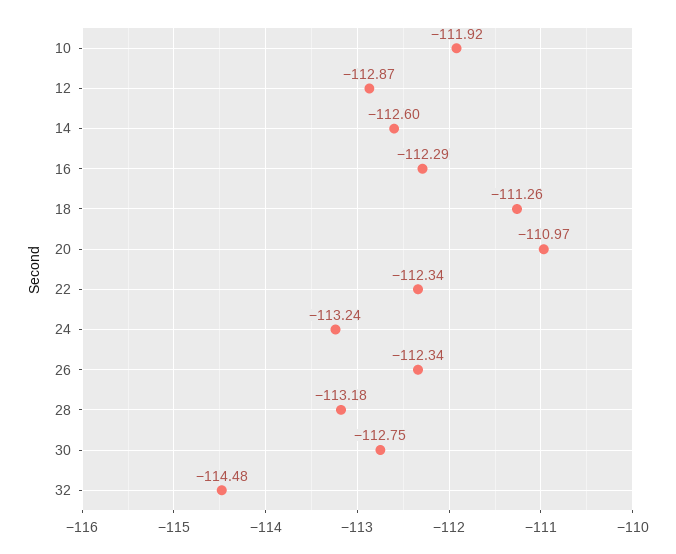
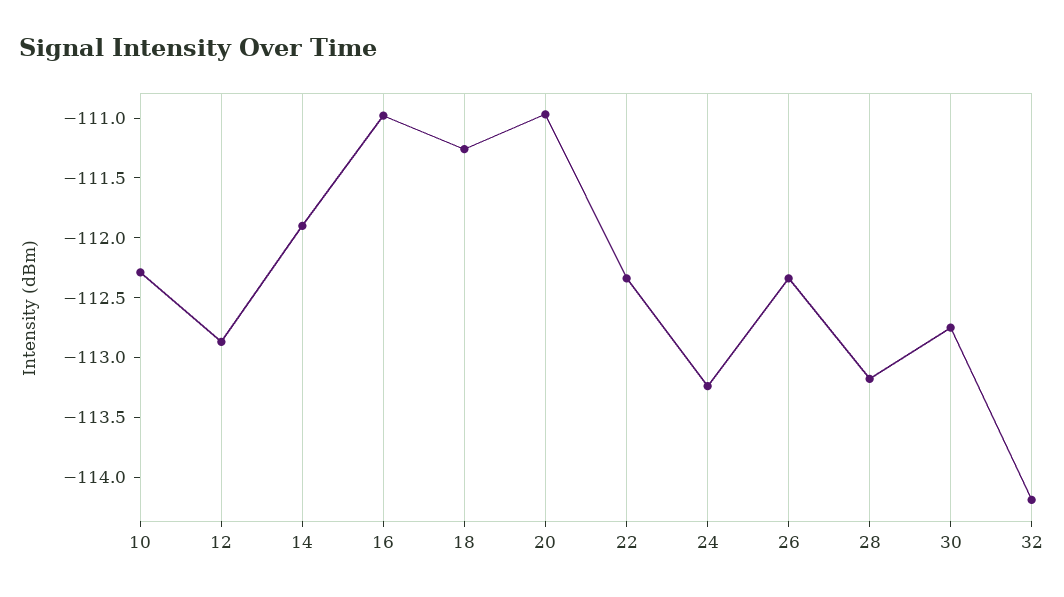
  {
-   "10": -111.92,
+   "10": -112.3,
    "12": -112.87,
-   "14": -112.6,
+   "14": -111.9,
-   "16": -112.29,
+   "16": -111,
    "18": -111.26,
    "20": -110.97,
    "22": -112.34,
    "24": -113.24,
    "26": -112.34,
    "28": -113.18,
    "30": -112.75,
-   "32": -114.48
+   "32": -114.2
  }

